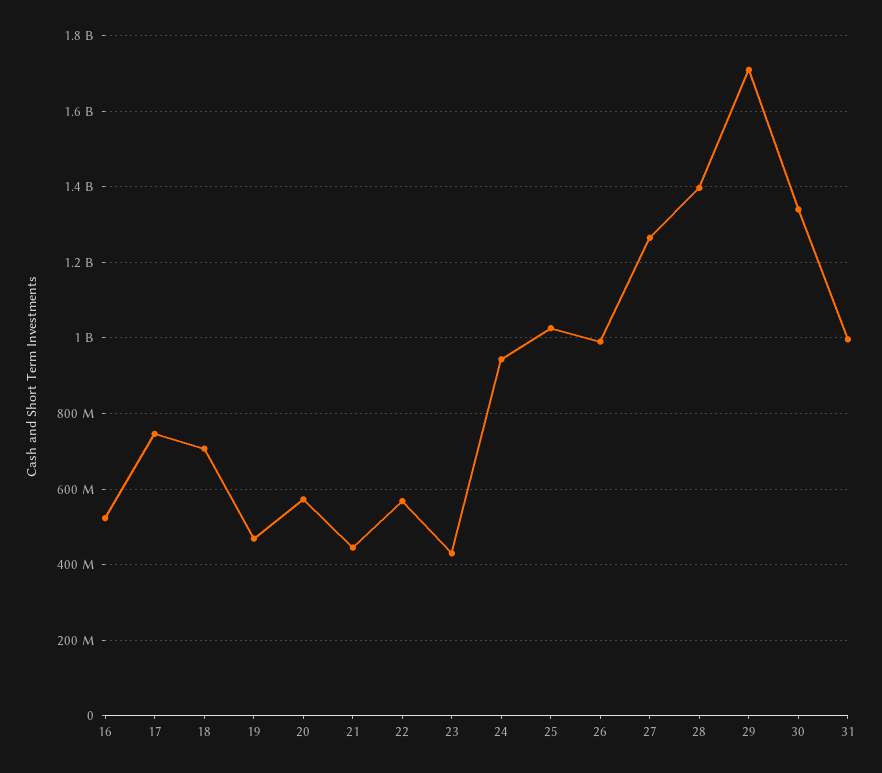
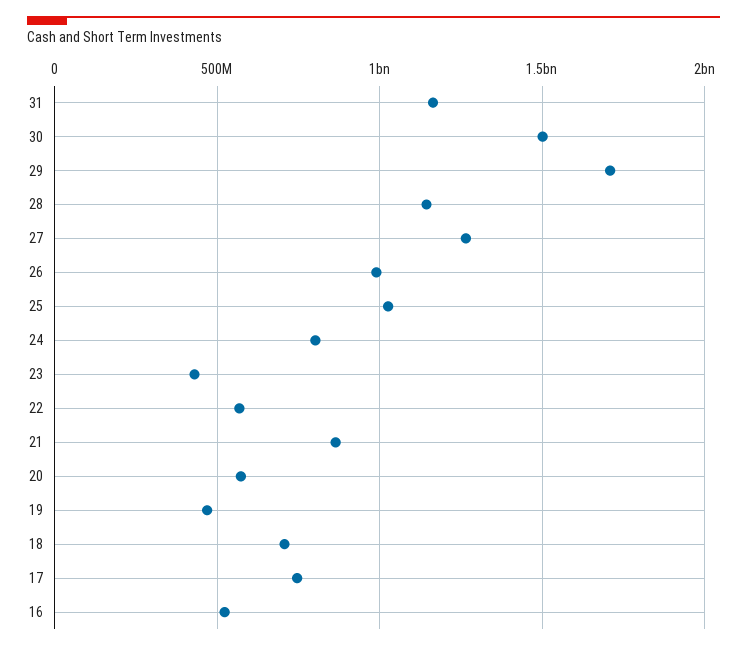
  {
    "16": 520000000,
    "17": 740000000,
    "18": 700000000,
    "19": 460000000,
    "20": 580000000,
-   "21": 440000000,
+   "21": 850000000,
    "22": 560000000,
    "23": 440000000,
-   "24": 940000000,
+   "24": 800000000,
    "25": 1020000000,
    "26": 1000000000,
    "27": 1260000000,
-   "28": 1400000000,
+   "28": 1150000000,
    "29": 1700000000,
-   "30": 1340000000,
+   "30": 1500000000,
-   "31": 1000000000
+   "31": 1150000000
  }

